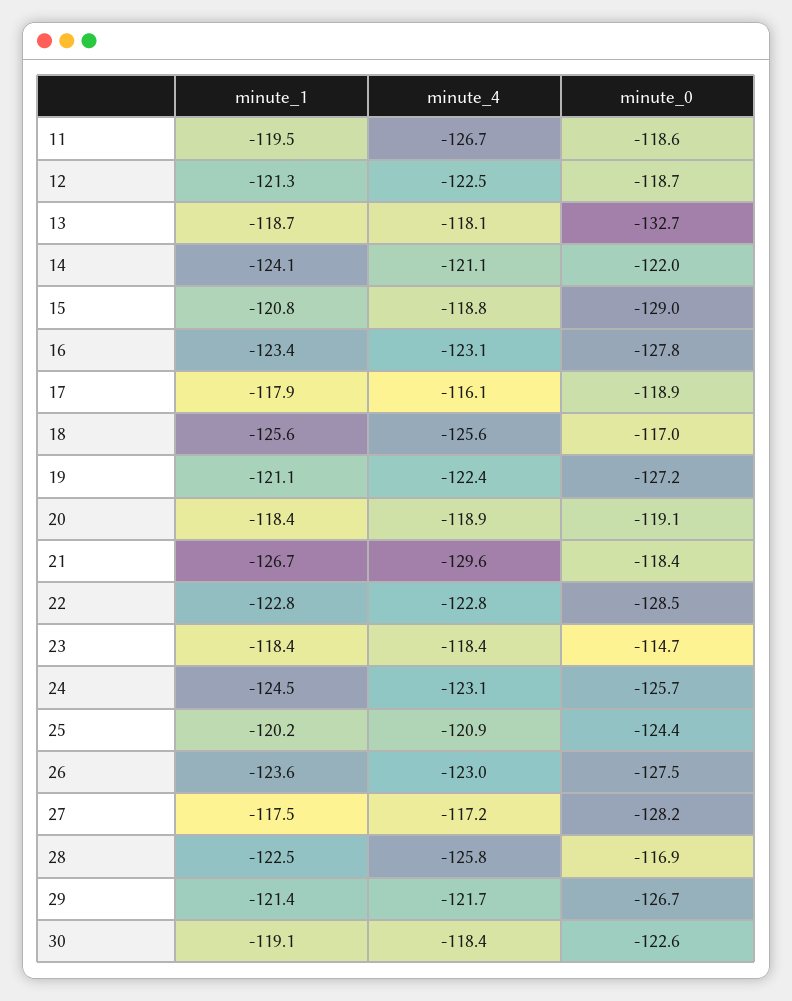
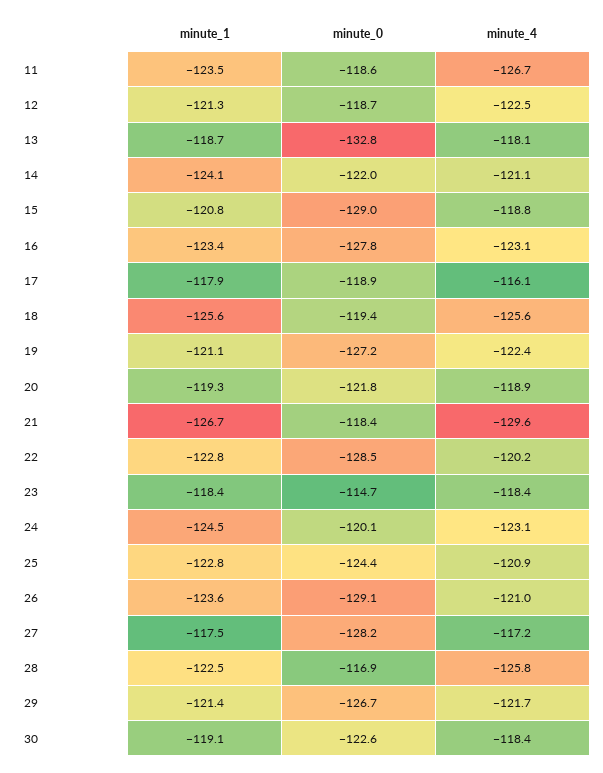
  {
    "minute_1": {
-     "11": -119.5,
+     "11": -123.5,
      "12": -121.3,
      "13": -118.7,
      "14": -124.1,
      "15": -120.8,
      "16": -123.4,
      "17": -117.9,
      "18": -125.6,
      "19": -121.1,
-     "20": -118.4,
+     "20": -119.3,
      "21": -126.7,
      "22": -122.8,
      "23": -118.4,
      "24": -124.5,
-     "25": -120.2,
+     "25": -122.8,
      "26": -123.6,
      "27": -117.5,
      "28": -122.5,
      "29": -121.4,
      "30": -119.1
    },
    "minute_4": {
      "11": -126.7,
      "12": -122.5,
      "13": -118.1,
      "14": -121.1,
      "15": -118.8,
      "16": -123.1,
      "17": -116.1,
      "18": -125.6,
      "19": -122.4,
      "20": -118.9,
      "21": -129.6,
-     "22": -122.8,
+     "22": -120.2,
      "23": -118.4,
      "24": -123.1,
      "25": -120.9,
-     "26": -123,
+     "26": -121,
      "27": -117.2,
      "28": -125.8,
      "29": -121.7,
      "30": -118.4
    },
    "minute_0": {
      "11": -118.6,
      "12": -118.7,
-     "13": -132.7,
+     "13": -132.8,
      "14": -122,
      "15": -129,
      "16": -127.8,
      "17": -118.9,
-     "18": -117,
+     "18": -119.4,
      "19": -127.2,
-     "20": -119.1,
+     "20": -121.8,
      "21": -118.4,
      "22": -128.5,
      "23": -114.7,
-     "24": -125.7,
+     "24": -120.1,
      "25": -124.4,
-     "26": -127.5,
+     "26": -129.1,
      "27": -128.2,
      "28": -116.9,
      "29": -126.7,
      "30": -122.6
    }
  }

